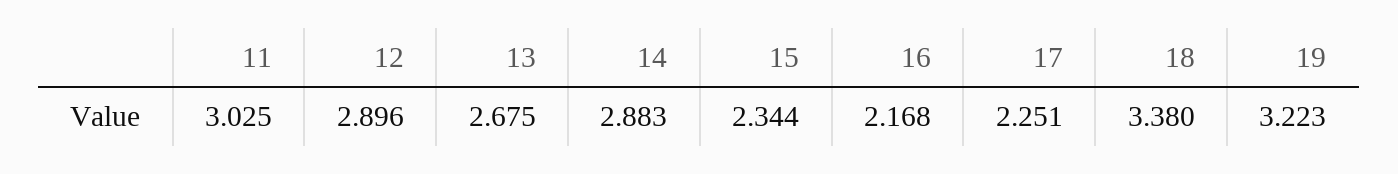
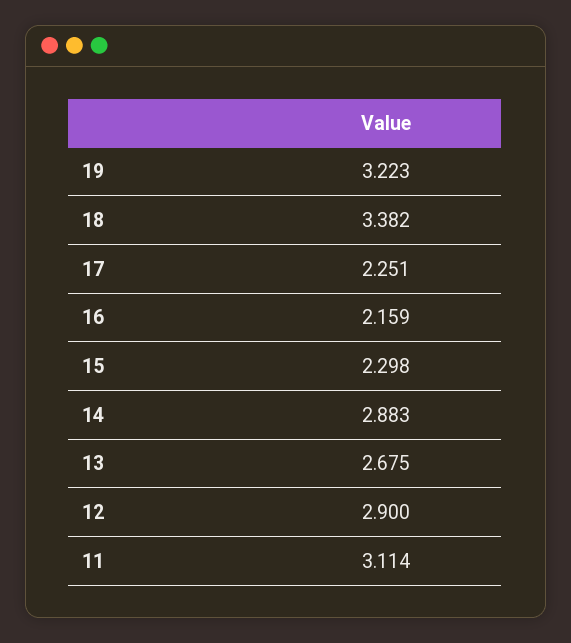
  {
-   "11": 3.025,
+   "11": 3.114,
-   "12": 2.896,
+   "12": 2.9,
    "13": 2.675,
    "14": 2.883,
-   "15": 2.344,
+   "15": 2.298,
-   "16": 2.168,
+   "16": 2.159,
    "17": 2.251,
-   "18": 3.38,
+   "18": 3.382,
    "19": 3.223
  }

